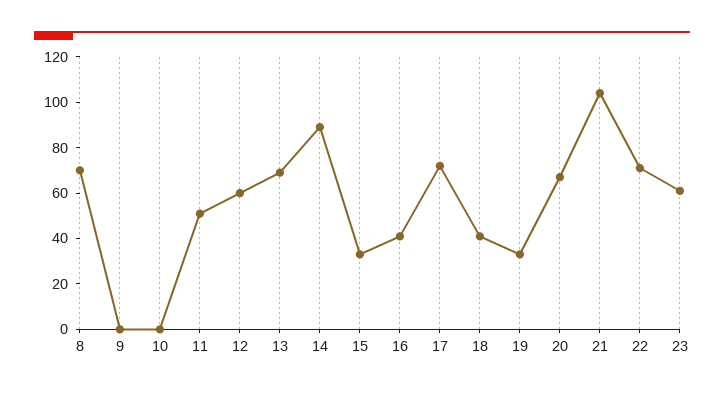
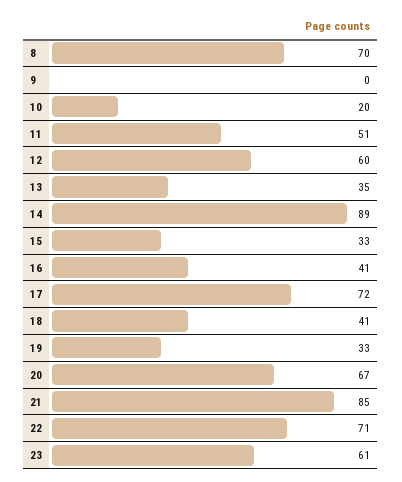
  {
    "8": 70,
    "9": 0,
-   "10": 0,
+   "10": 20,
    "11": 51,
    "12": 60,
-   "13": 70,
+   "13": 35,
    "14": 89,
    "15": 33,
    "16": 41,
    "17": 72,
    "18": 41,
    "19": 33,
    "20": 67,
-   "21": 105,
+   "21": 85,
    "22": 71,
    "23": 61
  }

